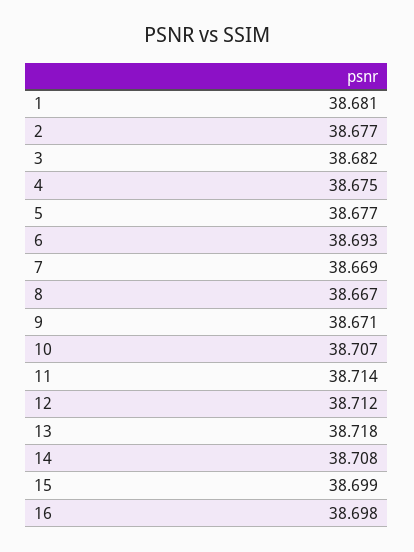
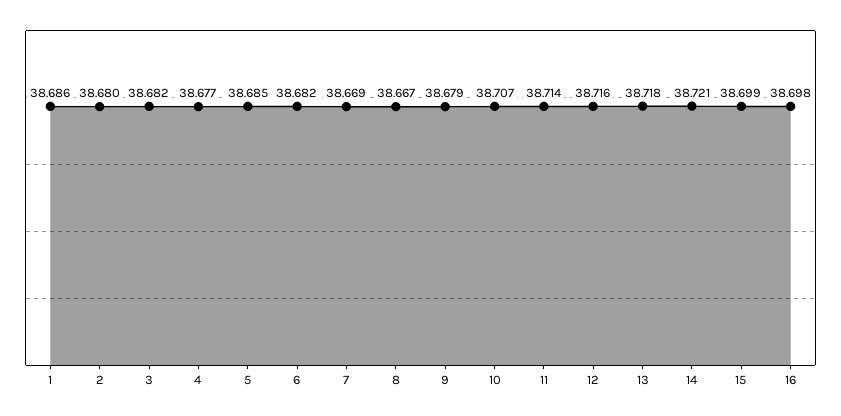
  {
-   "1": 38.681,
+   "1": 38.686,
-   "2": 38.677,
+   "2": 38.68,
    "3": 38.682,
-   "4": 38.675,
+   "4": 38.677,
-   "5": 38.677,
+   "5": 38.685,
-   "6": 38.693,
+   "6": 38.682,
    "7": 38.669,
    "8": 38.667,
-   "9": 38.671,
+   "9": 38.679,
    "10": 38.707,
    "11": 38.714,
-   "12": 38.712,
+   "12": 38.716,
    "13": 38.718,
-   "14": 38.708,
+   "14": 38.721,
    "15": 38.699,
    "16": 38.698
  }

